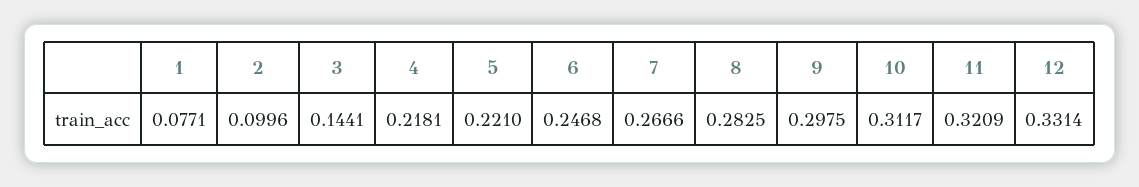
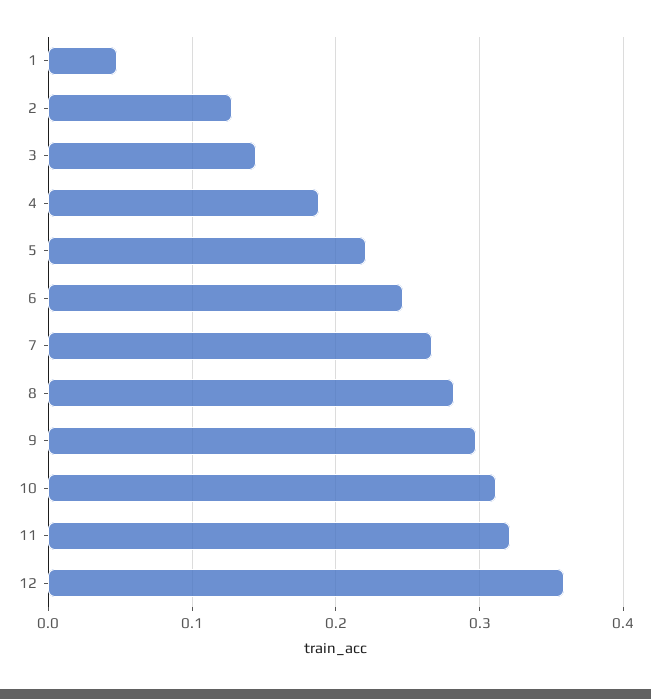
  {
-   "1": 0.0771,
+   "1": 0.05,
-   "2": 0.0996,
+   "2": 0.13,
    "3": 0.1441,
-   "4": 0.2181,
+   "4": 0.19,
    "5": 0.221,
    "6": 0.2468,
    "7": 0.2666,
    "8": 0.2825,
    "9": 0.2975,
    "10": 0.3117,
    "11": 0.3209,
-   "12": 0.3314
+   "12": 0.36
  }

